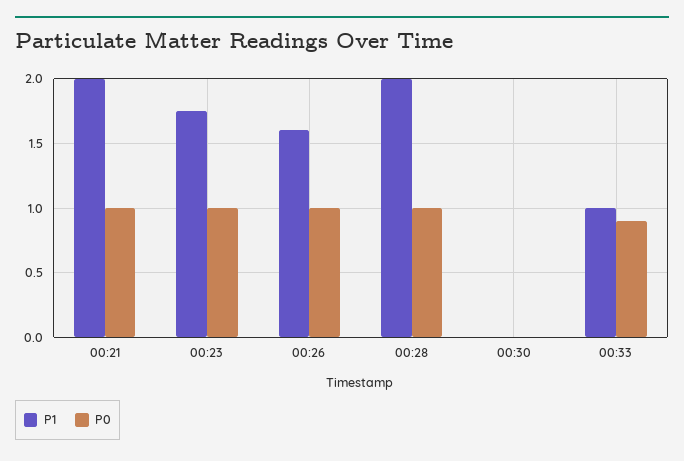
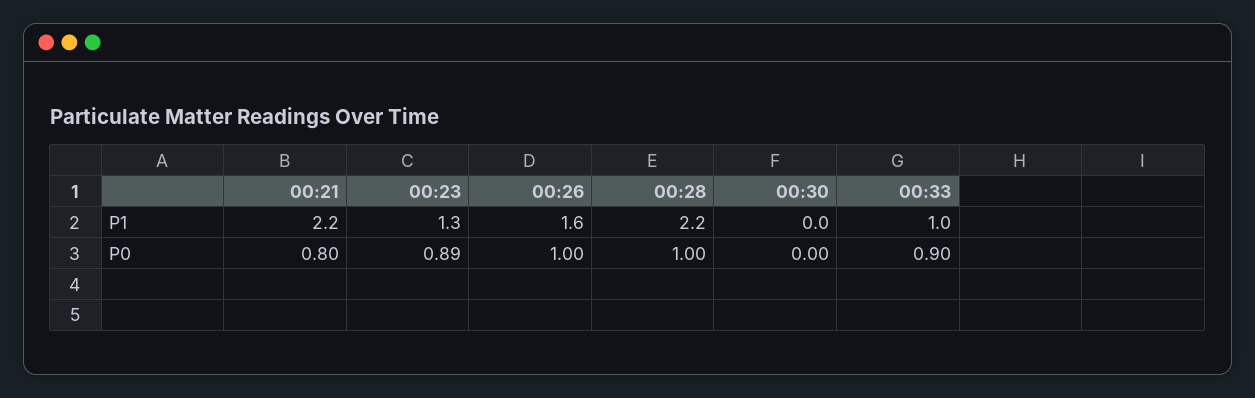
  {
    "P1": {
-     "00:21": 2,
+     "00:21": 2.2,
-     "00:23": 1.75,
+     "00:23": 1.3,
      "00:26": 1.6,
-     "00:28": 2,
+     "00:28": 2.2,
      "00:30": 0,
      "00:33": 1
    },
    "P0": {
-     "00:21": 1,
+     "00:21": 0.8,
-     "00:23": 1,
+     "00:23": 0.89,
      "00:26": 1,
      "00:28": 1,
      "00:30": 0,
      "00:33": 0.9
    }
  }

